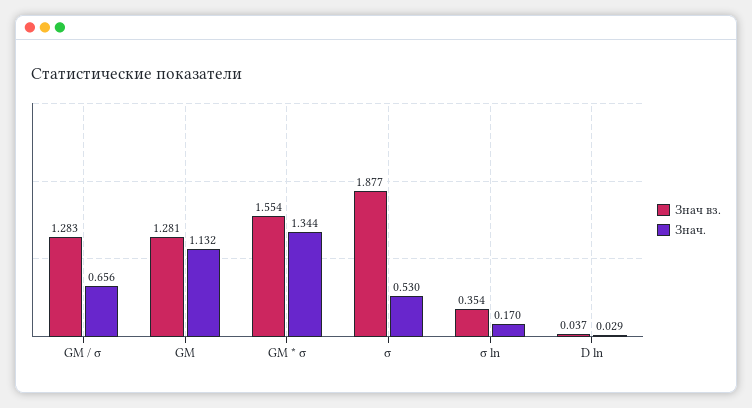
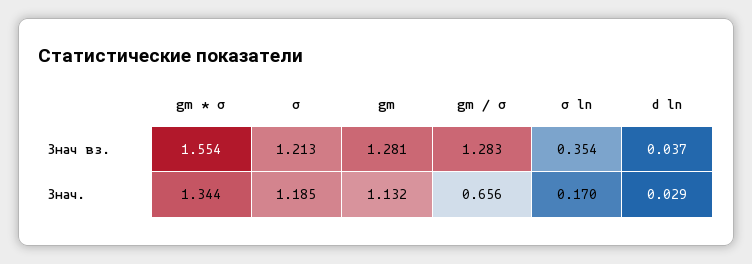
  {
    "Знач вз.": {
      "GM / σ": 1.283,
      "GM": 1.281,
      "GM * σ": 1.554,
-     "σ": 1.877,
+     "σ": 1.213,
      "σ ln": 0.354,
      "D ln": 0.037
    },
    "Знач.": {
      "GM / σ": 0.656,
      "GM": 1.132,
      "GM * σ": 1.344,
-     "σ": 0.53,
+     "σ": 1.185,
      "σ ln": 0.17,
      "D ln": 0.029
    }
  }

